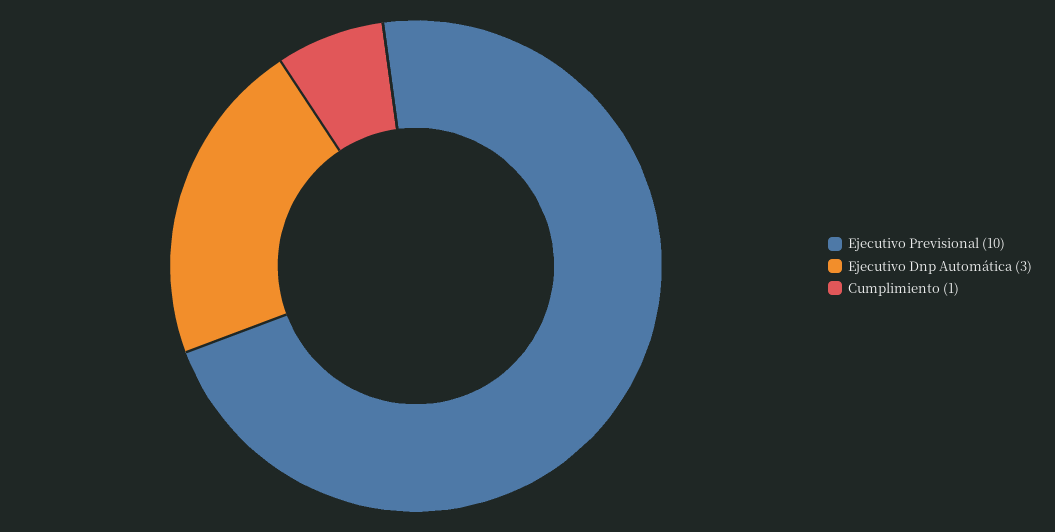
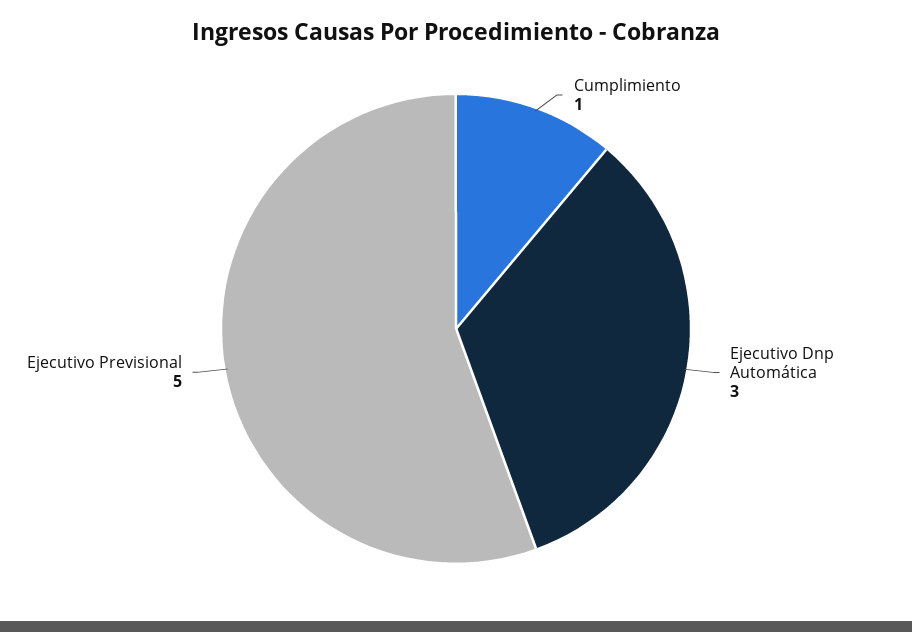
  {
-   "Ejecutivo Previsional": 10,
+   "Ejecutivo Previsional": 5,
    "Ejecutivo Dnp Automática": 3,
    "Cumplimiento": 1
  }

